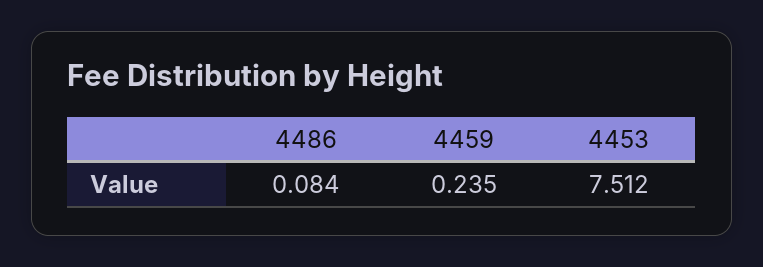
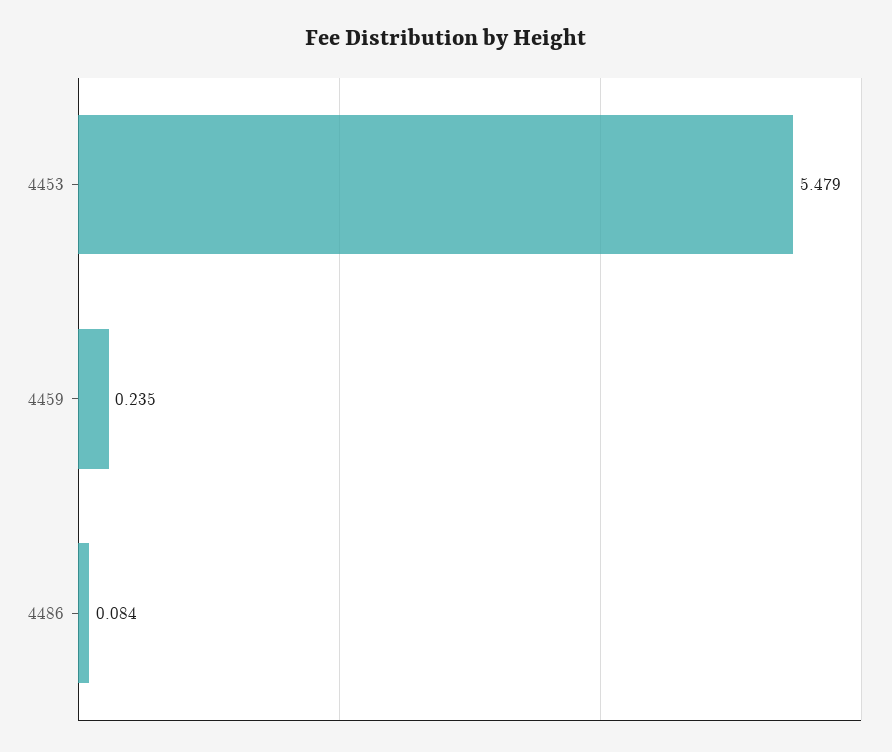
  {
    "4486": 0.084,
    "4459": 0.235,
-   "4453": 7.512
+   "4453": 5.479
  }

